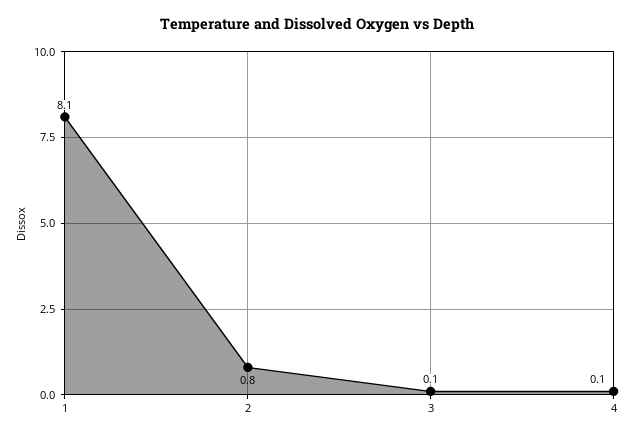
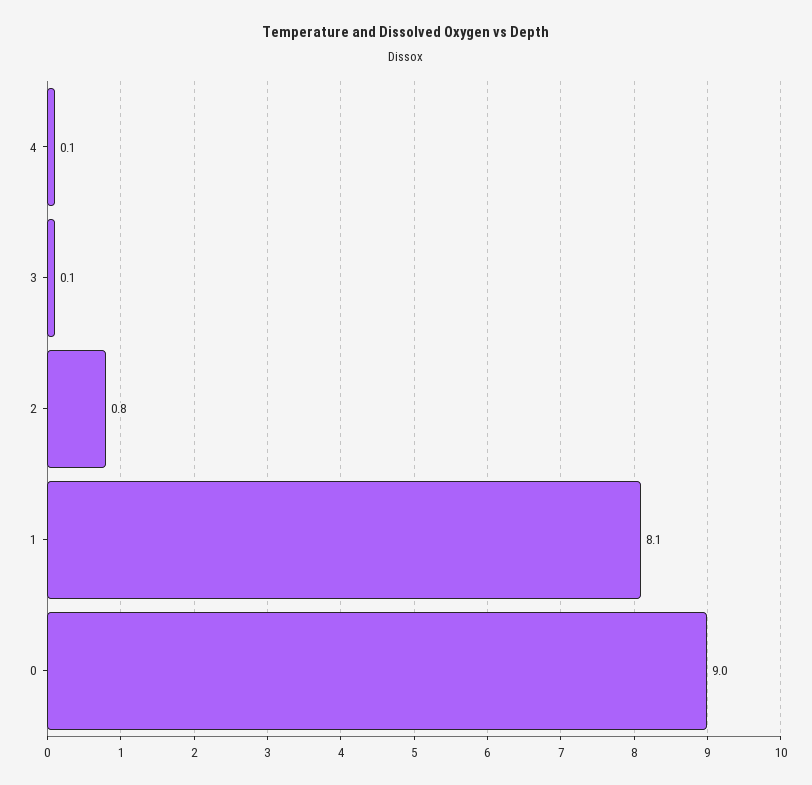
  {
    "1": 8.1,
    "2": 0.8,
    "3": 0.1,
-   "4": 0.1
+   "4": 0.1,
+   "0": 9
  }

